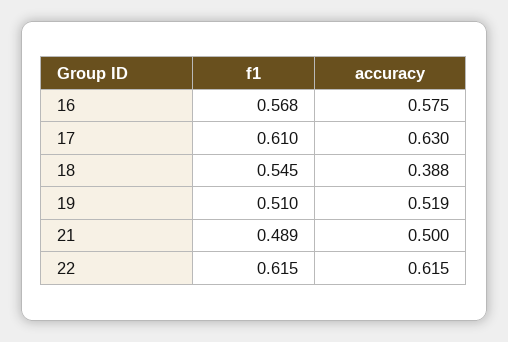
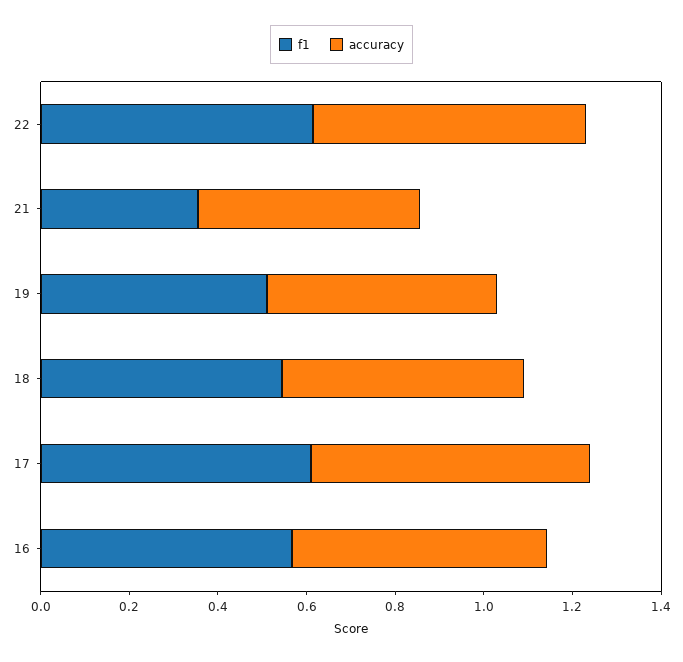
  {
    "f1": {
      "16": 0.568,
      "17": 0.61,
      "18": 0.545,
      "19": 0.51,
-     "21": 0.489,
+     "21": 0.35,
      "22": 0.615
    },
    "accuracy": {
      "16": 0.575,
      "17": 0.63,
-     "18": 0.388,
+     "18": 0.55,
      "19": 0.519,
      "21": 0.5,
      "22": 0.615
    }
  }

